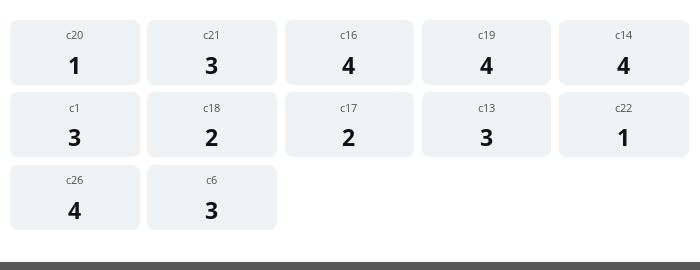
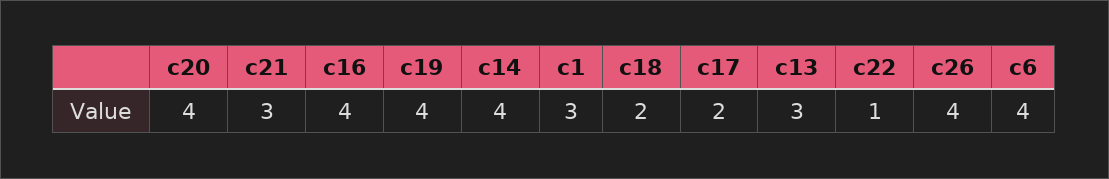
  {
-   "c20": 1,
+   "c20": 4,
    "c21": 3,
    "c16": 4,
    "c19": 4,
    "c14": 4,
    "c1": 3,
    "c18": 2,
    "c17": 2,
    "c13": 3,
    "c22": 1,
    "c26": 4,
-   "c6": 3
+   "c6": 4
  }

